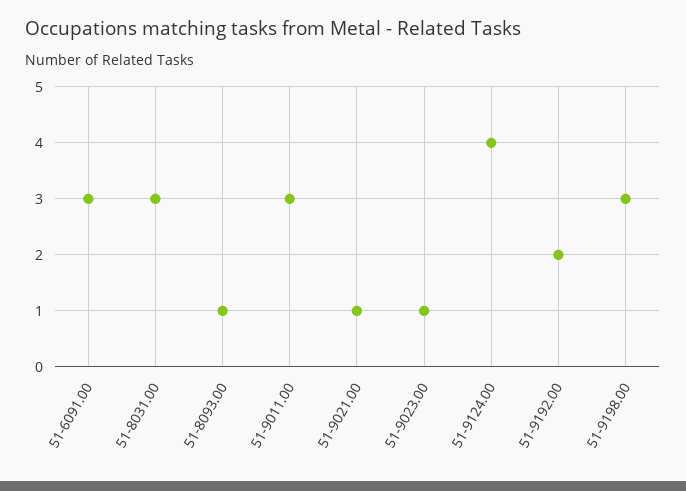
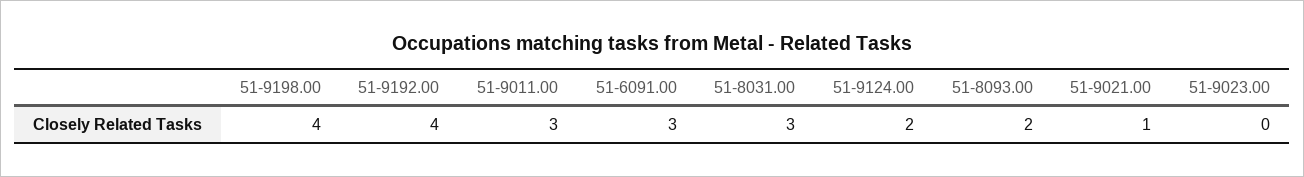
  {
    "51-6091.00": 3,
    "51-8031.00": 3,
-   "51-8093.00": 1,
+   "51-8093.00": 2,
    "51-9011.00": 3,
    "51-9021.00": 1,
-   "51-9023.00": 1,
+   "51-9023.00": 0,
-   "51-9124.00": 4,
+   "51-9124.00": 2,
-   "51-9192.00": 2,
+   "51-9192.00": 4,
-   "51-9198.00": 3
+   "51-9198.00": 4
  }

